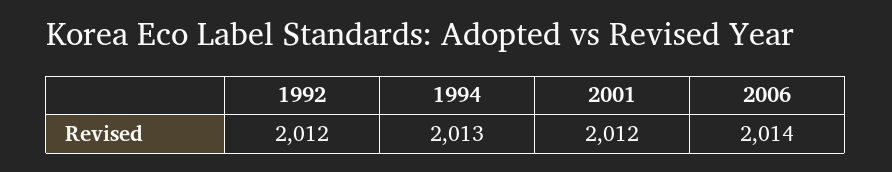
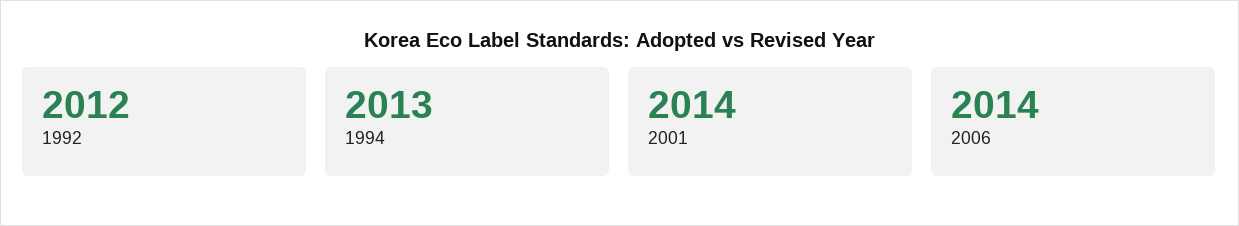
  {
    "1992": 2012,
    "1994": 2013,
-   "2001": 2012,
+   "2001": 2014,
    "2006": 2014
  }

